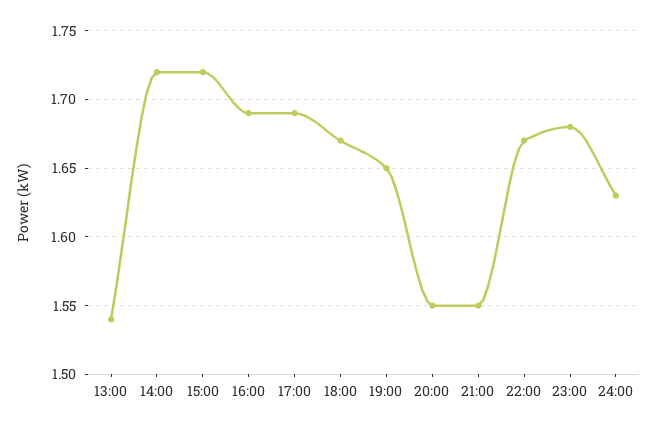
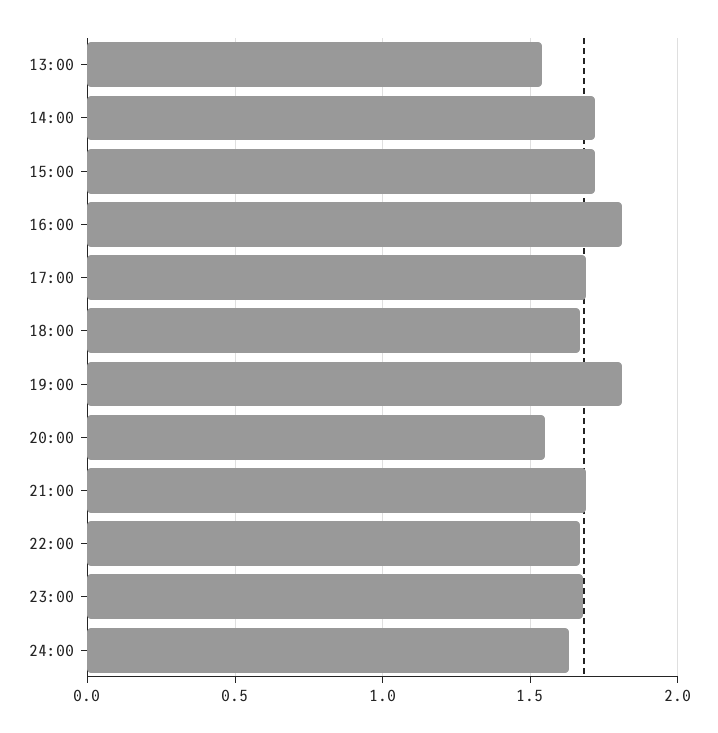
  {
    "13:00": 1.54,
    "14:00": 1.72,
    "15:00": 1.72,
-   "16:00": 1.69,
+   "16:00": 1.8,
    "17:00": 1.69,
    "18:00": 1.67,
-   "19:00": 1.65,
+   "19:00": 1.8,
    "20:00": 1.55,
-   "21:00": 1.55,
+   "21:00": 1.7,
    "22:00": 1.67,
    "23:00": 1.68,
    "24:00": 1.63
  }

